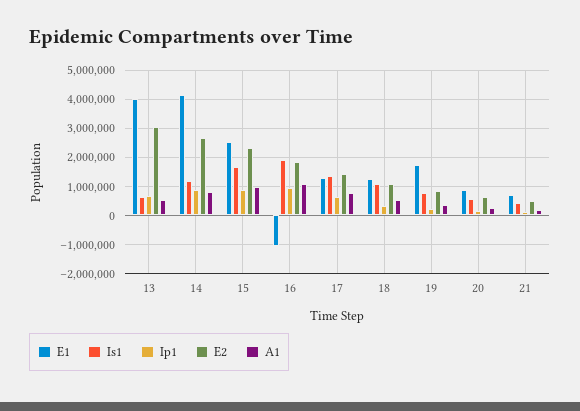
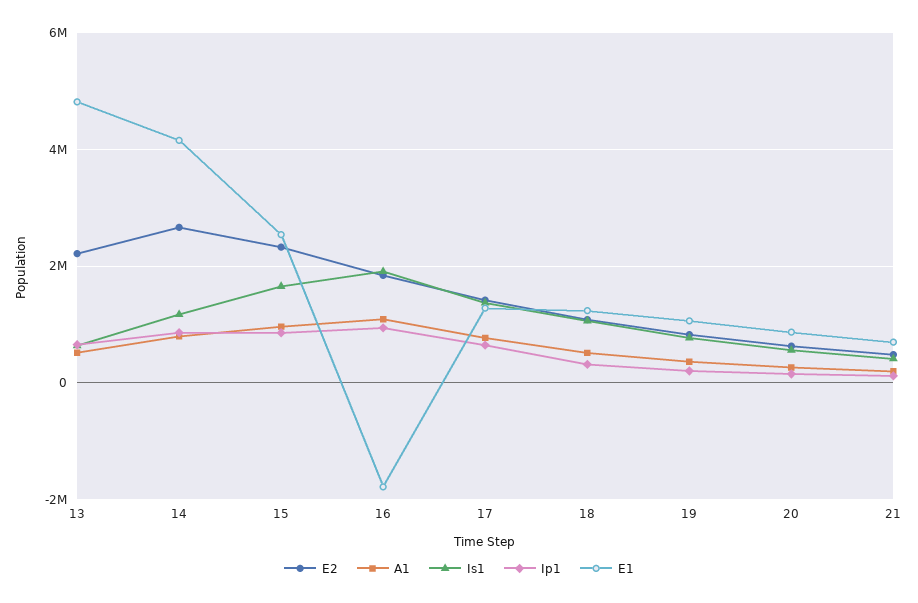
  {
    "E1": {
-     "13": 4000000,
+     "13": 4800000,
      "14": 4200000,
      "15": 2600000,
-     "16": -1000000,
+     "16": -1800000,
      "17": 1200000,
      "18": 1200000,
-     "19": 1750000,
+     "19": 1000000,
      "20": 800000,
      "21": 600000
    },
    "Is1": {
      "13": 600000,
      "14": 1200000,
      "15": 1600000,
      "16": 2000000,
      "17": 1400000,
      "18": 1000000,
      "19": 800000,
      "20": 600000,
      "21": 400000
    },
    "Ip1": {
      "13": 600000,
      "14": 800000,
      "15": 800000,
      "16": 1000000,
      "17": 600000,
      "18": 400000,
      "19": 200000,
      "20": 200000,
      "21": 200000
    },
    "E2": {
-     "13": 3000000,
+     "13": 2200000,
      "14": 2600000,
      "15": 2400000,
      "16": 1800000,
      "17": 1400000,
      "18": 1000000,
      "19": 800000,
      "20": 600000,
      "21": 400000
    },
    "A1": {
      "13": 600000,
      "14": 800000,
      "15": 1000000,
      "16": 1000000,
      "17": 800000,
      "18": 600000,
      "19": 400000,
      "20": 200000,
      "21": 200000
    }
  }

